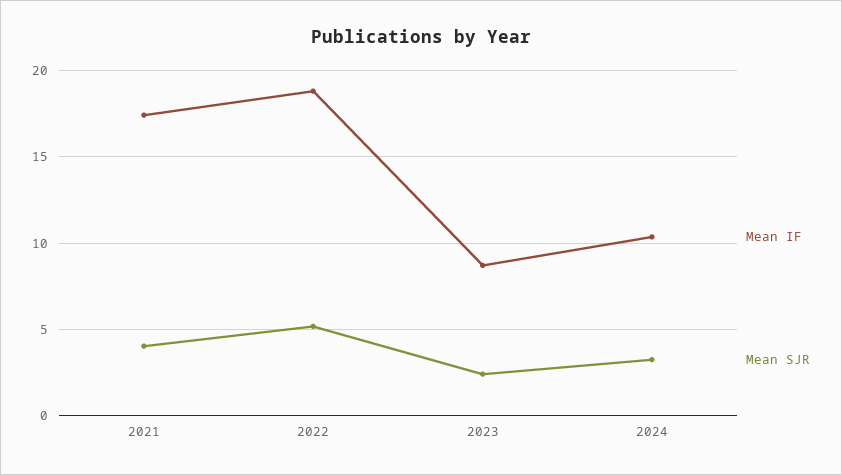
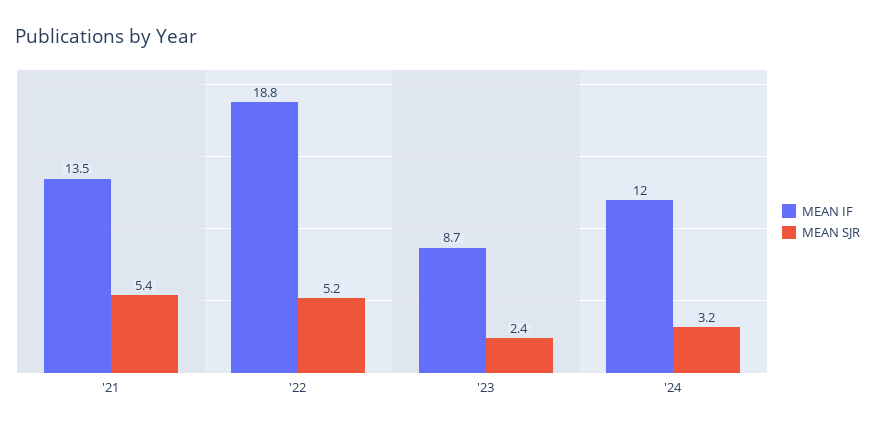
  {
    "Mean IF": {
-     "2021": 17.5,
+     "2021": 13.5,
      "2022": 18.8,
      "2023": 8.7,
-     "2024": 10.5
+     "2024": 12
    },
    "Mean SJR": {
-     "2021": 4,
+     "2021": 5.4,
      "2022": 5.2,
      "2023": 2.4,
      "2024": 3.2
    }
  }

